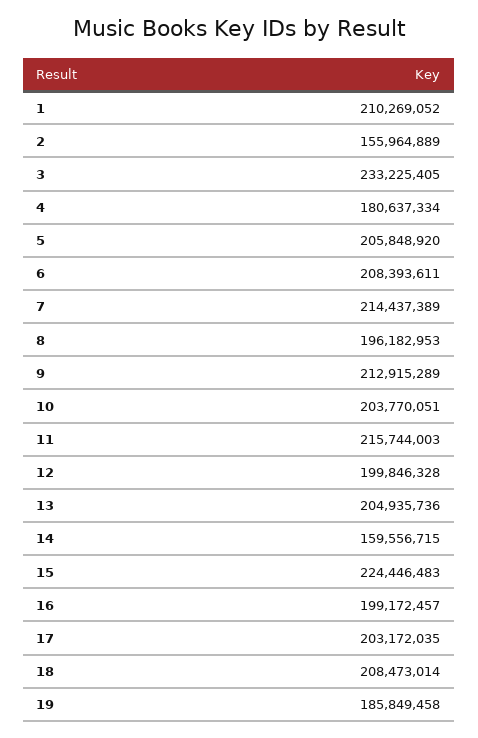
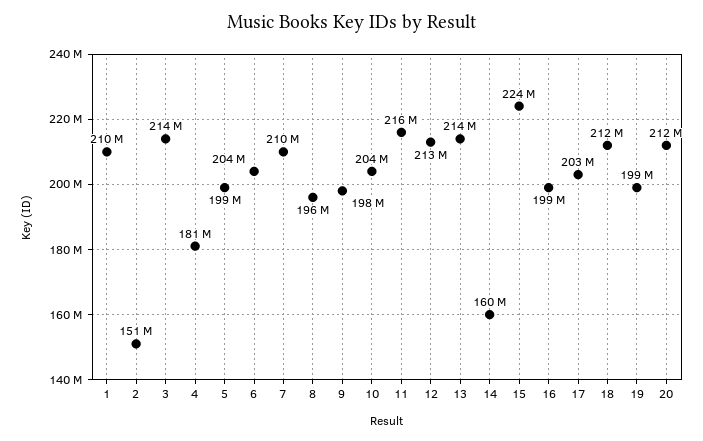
  {
    "1": 210269052,
-   "2": 155964889,
+   "2": 151000000,
-   "3": 233225405,
+   "3": 214000000,
    "4": 180637334,
-   "5": 205848920,
+   "5": 199000000,
-   "6": 208393611,
+   "6": 204000000,
-   "7": 214437389,
+   "7": 210000000,
    "8": 196182953,
-   "9": 212915289,
+   "9": 198000000,
    "10": 203770051,
    "11": 215744003,
-   "12": 199846328,
+   "12": 213000000,
-   "13": 204935736,
+   "13": 214000000,
    "14": 159556715,
    "15": 224446483,
    "16": 199172457,
    "17": 203172035,
-   "18": 208473014,
+   "18": 212000000,
-   "19": 185849458
+   "19": 199000000,
+   "20": 212000000
  }

